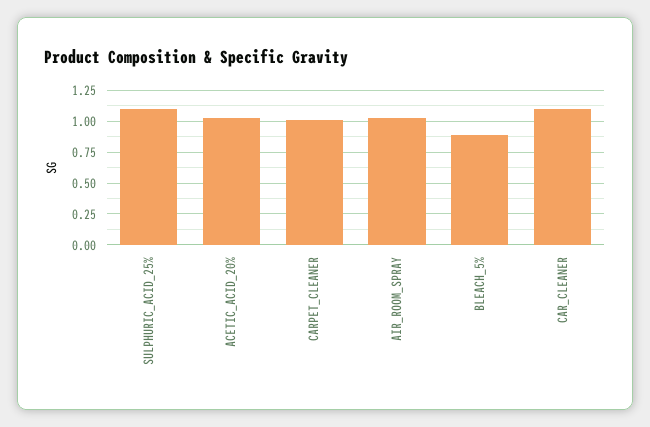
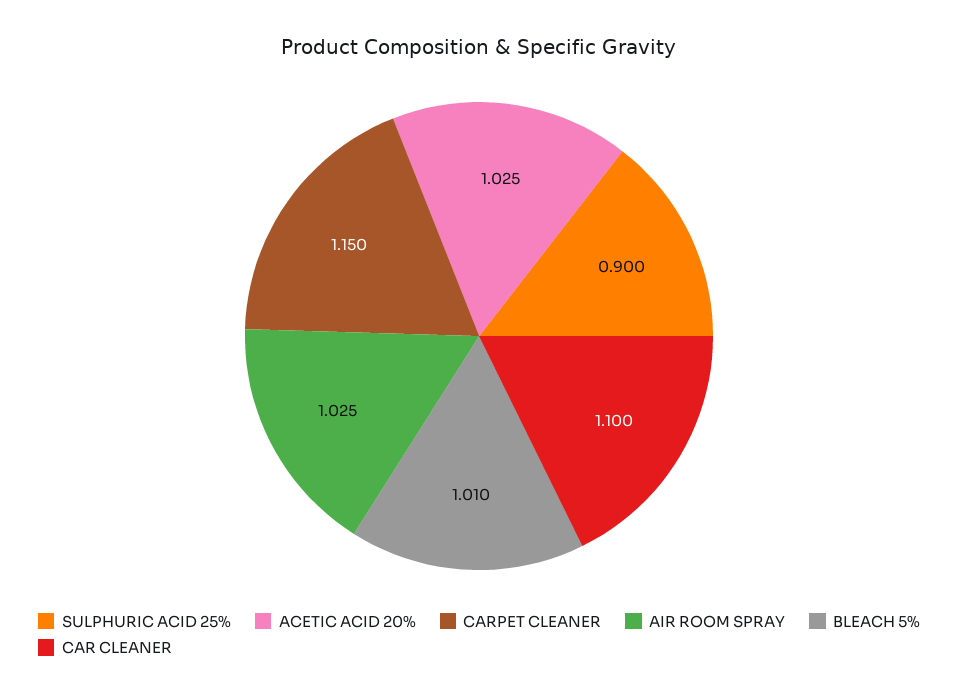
  {
-   "SULPHURIC_ACID_25%": 1.1,
+   "SULPHURIC_ACID_25%": 0.9,
    "ACETIC_ACID_20%": 1.025,
-   "CARPET_CLEANER": 1,
+   "CARPET_CLEANER": 1.15,
    "AIR_ROOM_SPRAY": 1.025,
-   "BLEACH_5%": 0.9,
+   "BLEACH_5%": 1.01,
    "CAR_CLEANER": 1.1
  }

